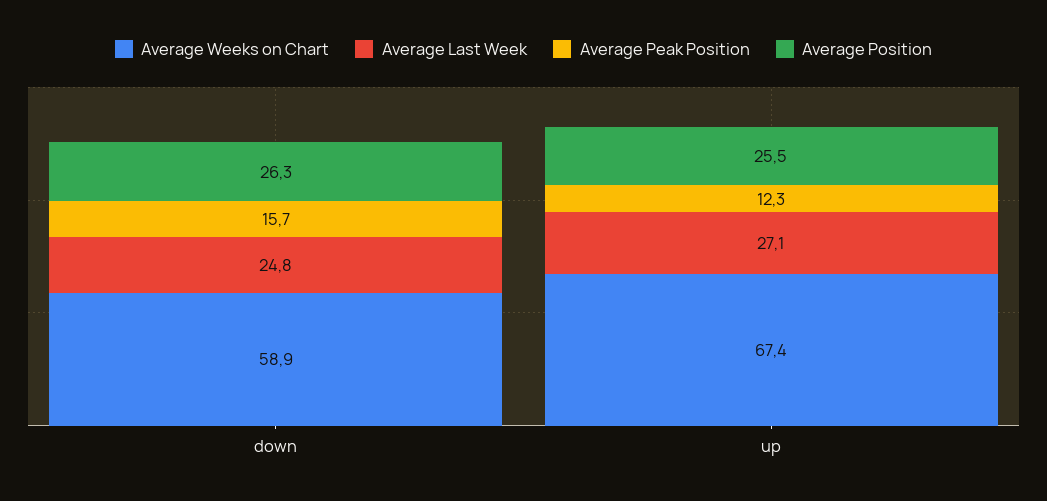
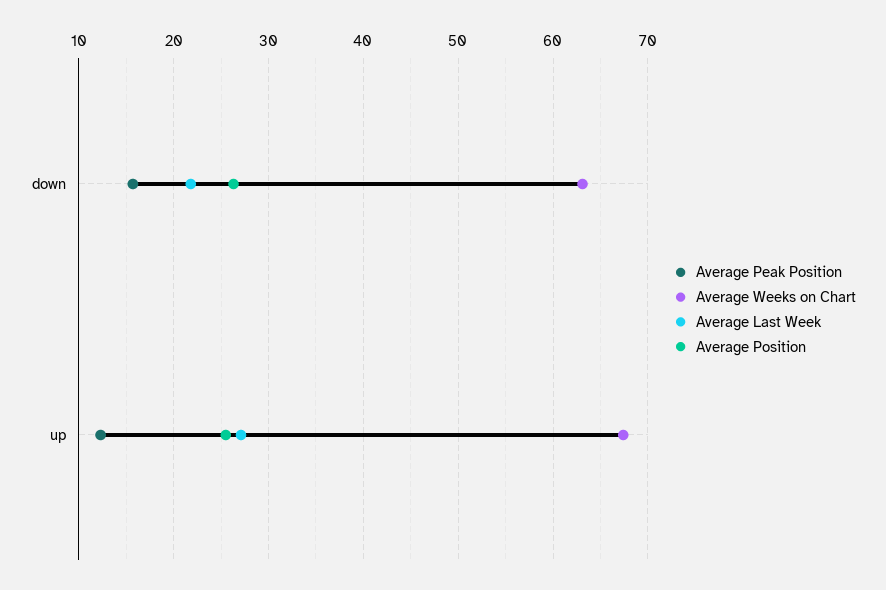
  {
    "Average Weeks on Chart": {
-     "down": 58.9,
+     "down": 63,
      "up": 67.4
    },
    "Average Last Week": {
-     "down": 24.8,
+     "down": 22,
      "up": 27.1
    },
    "Average Peak Position": {
      "down": 15.7,
      "up": 12.3
    },
    "Average Position": {
      "down": 26.3,
      "up": 25.5
    }
  }

